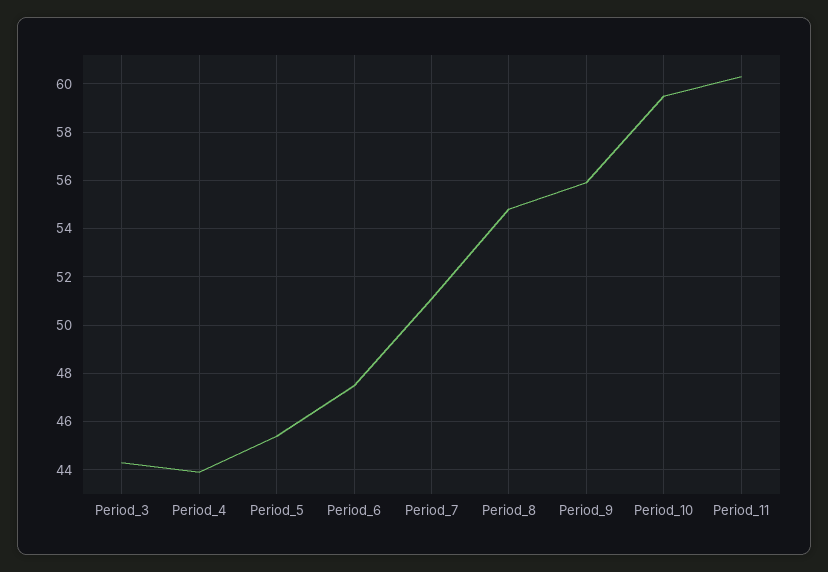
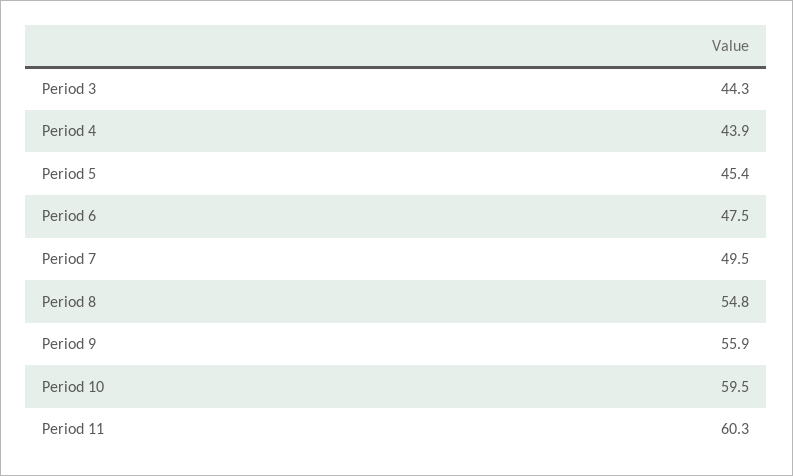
  {
    "Period_3": 44.3,
    "Period_4": 43.9,
    "Period_5": 45.4,
    "Period_6": 47.5,
-   "Period_7": 51,
+   "Period_7": 49.5,
    "Period_8": 54.8,
    "Period_9": 55.9,
    "Period_10": 59.5,
    "Period_11": 60.3
  }

